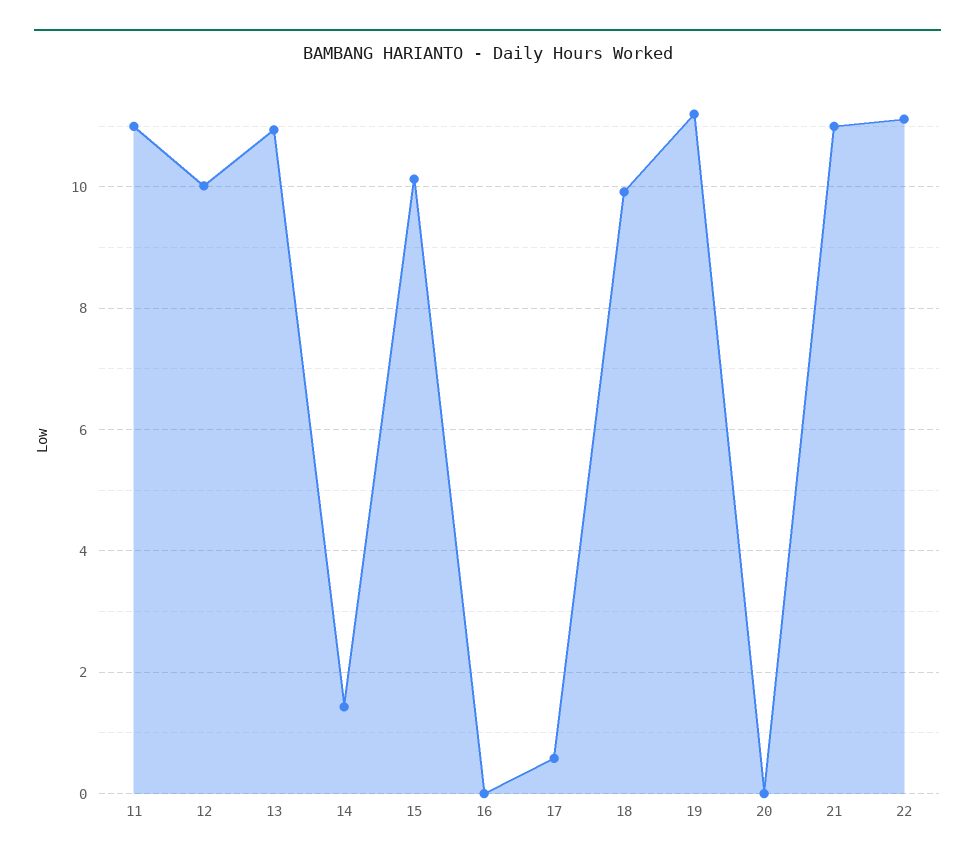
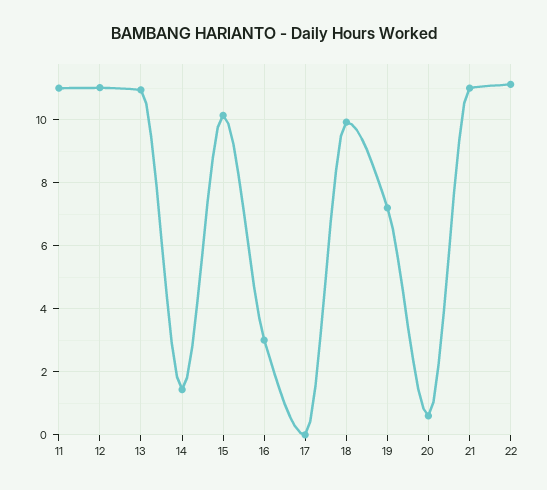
  {
    "11": 11,
-   "12": 10,
+   "12": 11,
    "13": 11,
    "14": 1.4,
    "15": 10.2,
-   "16": 0,
+   "16": 3,
-   "17": 0.6,
+   "17": 0,
    "18": 10,
-   "19": 11.2,
+   "19": 7.2,
-   "20": 0,
+   "20": 0.6,
    "21": 11,
    "22": 11.2
  }

